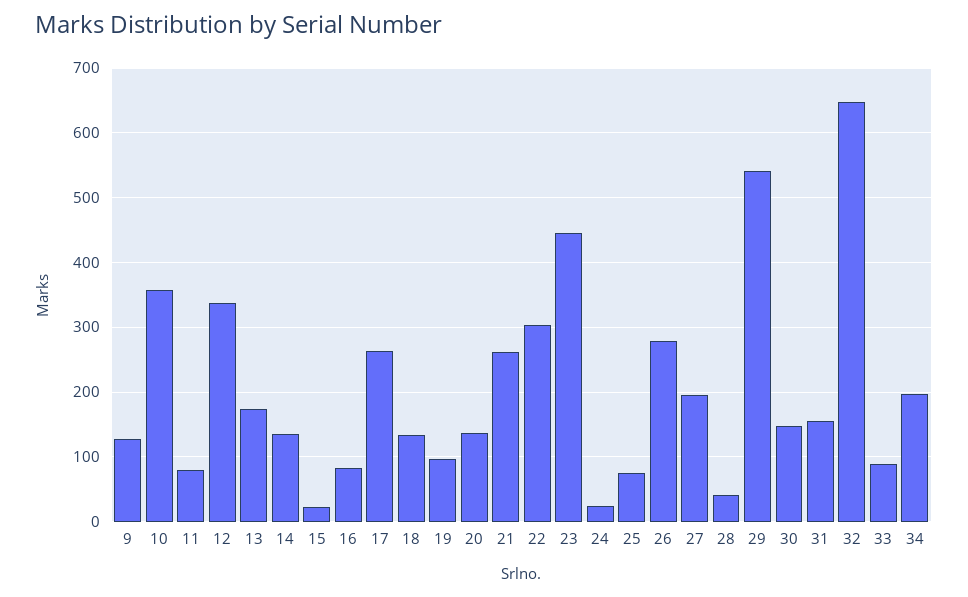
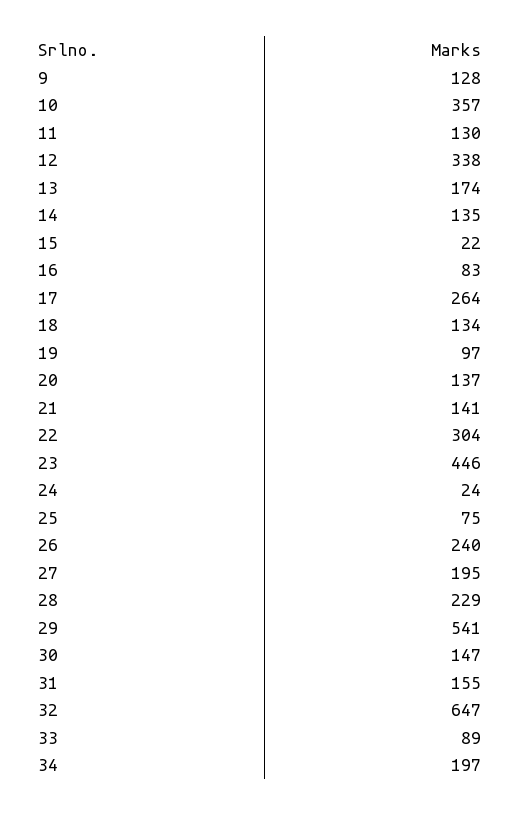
  {
    "9": 128,
    "10": 357,
-   "11": 80,
+   "11": 130,
    "12": 338,
    "13": 174,
    "14": 135,
    "15": 22,
    "16": 83,
    "17": 264,
    "18": 134,
    "19": 97,
    "20": 137,
-   "21": 260,
+   "21": 141,
    "22": 304,
    "23": 446,
    "24": 24,
    "25": 75,
-   "26": 280,
+   "26": 240,
    "27": 195,
-   "28": 40,
+   "28": 229,
    "29": 541,
    "30": 147,
    "31": 155,
    "32": 647,
    "33": 89,
    "34": 197
  }

